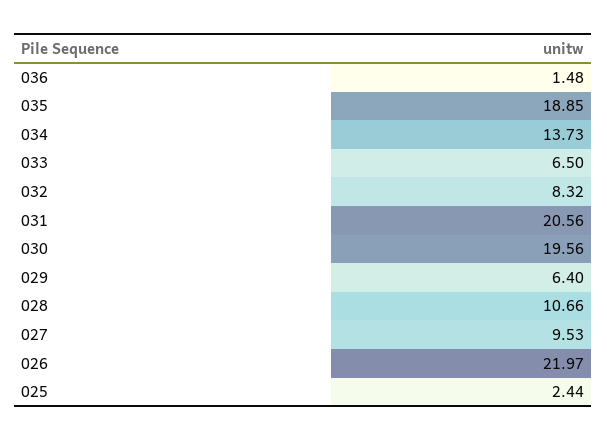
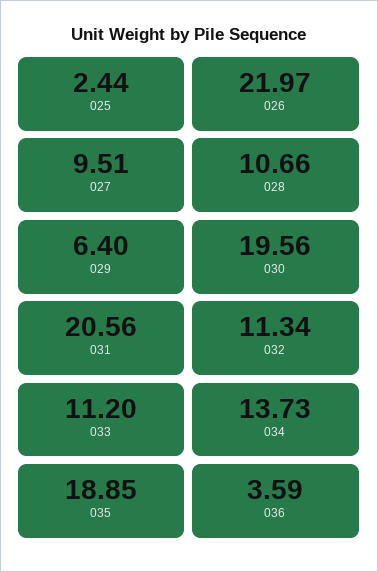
  {
-   "036": 1.48,
+   "036": 3.59,
    "035": 18.85,
    "034": 13.73,
-   "033": 6.5,
+   "033": 11.2,
-   "032": 8.32,
+   "032": 11.34,
    "031": 20.56,
    "030": 19.56,
    "029": 6.4,
    "028": 10.66,
-   "027": 9.53,
+   "027": 9.51,
    "026": 21.97,
    "025": 2.44
  }

